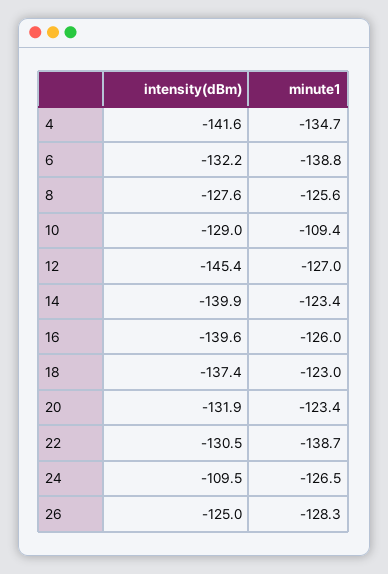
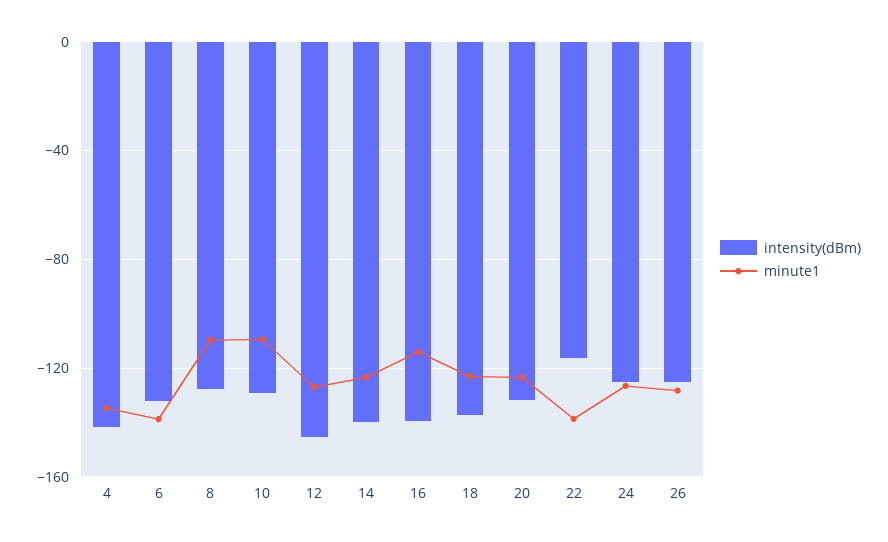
  {
    "intensity(dBm)": {
      "4": -141.6,
      "6": -132.2,
      "8": -127.6,
      "10": -129,
      "12": -145.4,
      "14": -139.9,
      "16": -139.6,
      "18": -137.4,
      "20": -131.9,
-     "22": -130.5,
+     "22": -115,
-     "24": -109.5,
+     "24": -125,
      "26": -125
    },
    "minute1": {
      "4": -134.7,
      "6": -138.8,
-     "8": -125.6,
+     "8": -110,
      "10": -109.4,
      "12": -127,
      "14": -123.4,
-     "16": -126,
+     "16": -115,
      "18": -123,
      "20": -123.4,
      "22": -138.7,
      "24": -126.5,
      "26": -128.3
    }
  }

